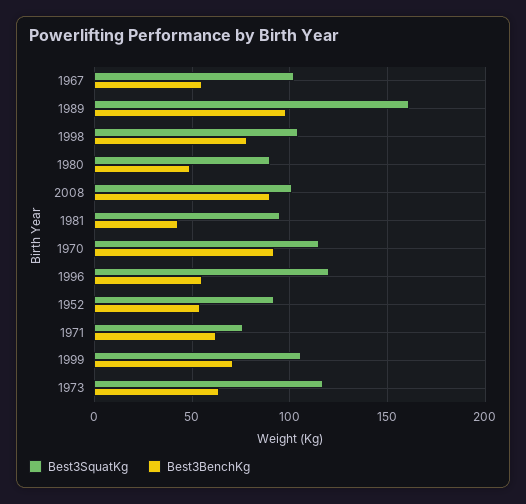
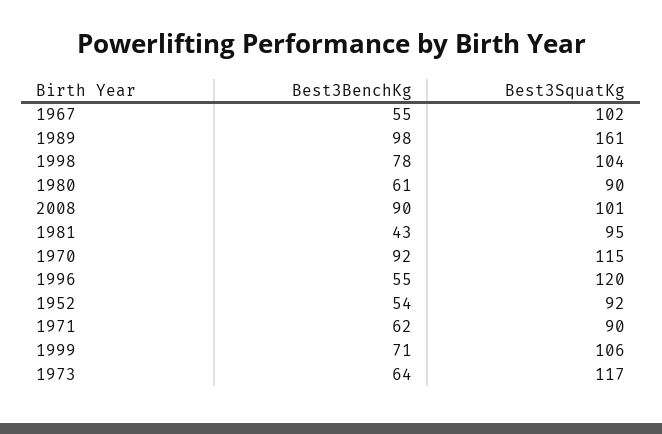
  {
    "Best3SquatKg": {
      "1967": 102,
      "1989": 161,
      "1998": 104,
      "1980": 90,
      "2008": 101,
      "1981": 95,
      "1970": 115,
      "1996": 120,
      "1952": 92,
-     "1971": 75,
+     "1971": 90,
      "1999": 106,
      "1973": 117
    },
    "Best3BenchKg": {
      "1967": 55,
      "1989": 98,
      "1998": 78,
-     "1980": 50,
+     "1980": 61,
      "2008": 90,
      "1981": 43,
      "1970": 92,
      "1996": 55,
      "1952": 54,
      "1971": 62,
      "1999": 71,
      "1973": 64
    }
  }

